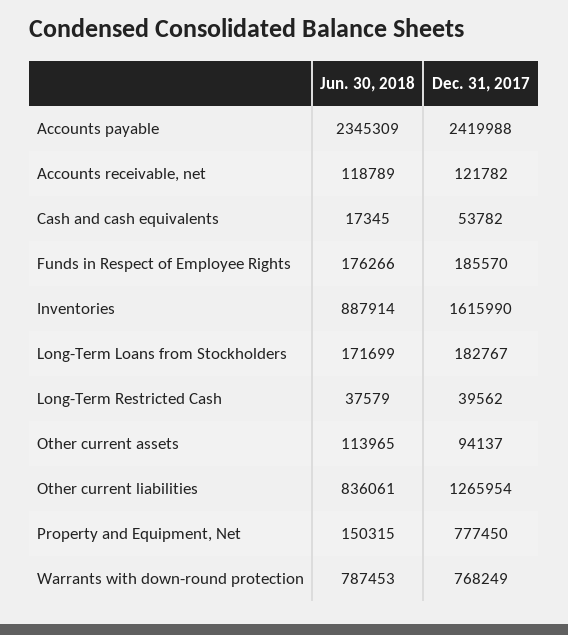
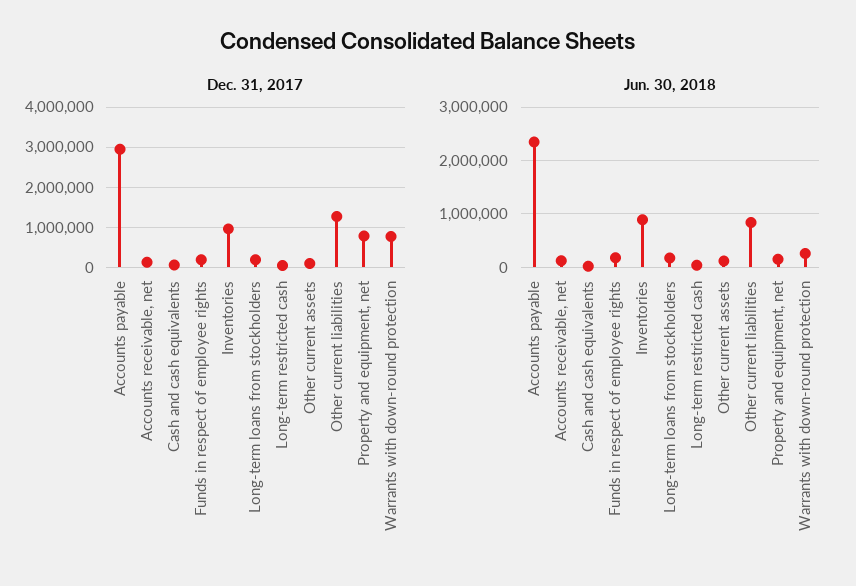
  {
    "Jun. 30, 2018": {
      "Accounts payable": 2345309,
      "Accounts receivable, net": 118789,
      "Cash and cash equivalents": 17345,
      "Funds in Respect of Employee Rights": 176266,
      "Inventories": 887914,
      "Long-Term Loans from Stockholders": 171699,
      "Long-Term Restricted Cash": 37579,
      "Other current assets": 113965,
      "Other current liabilities": 836061,
      "Property and Equipment, Net": 150315,
-     "Warrants with down-round protection": 787453
+     "Warrants with down-round protection": 200000
    },
    "Dec. 31, 2017": {
-     "Accounts payable": 2419988,
+     "Accounts payable": 3000000,
      "Accounts receivable, net": 121782,
      "Cash and cash equivalents": 53782,
      "Funds in Respect of Employee Rights": 185570,
-     "Inventories": 1615990,
+     "Inventories": 1000000,
      "Long-Term Loans from Stockholders": 182767,
      "Long-Term Restricted Cash": 39562,
      "Other current assets": 94137,
      "Other current liabilities": 1265954,
      "Property and Equipment, Net": 777450,
      "Warrants with down-round protection": 768249
    }
  }

